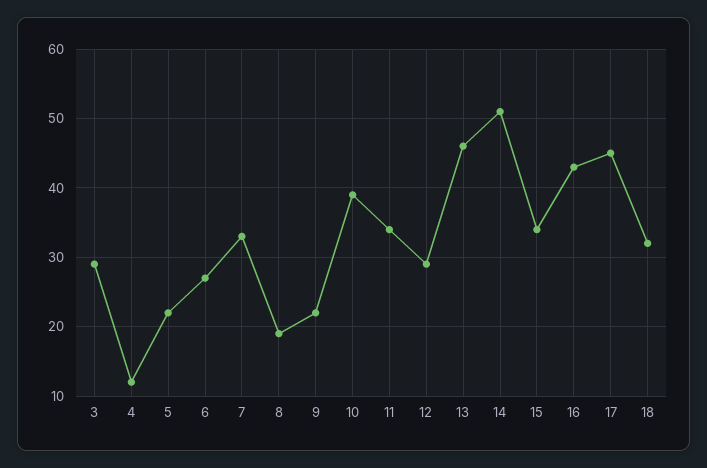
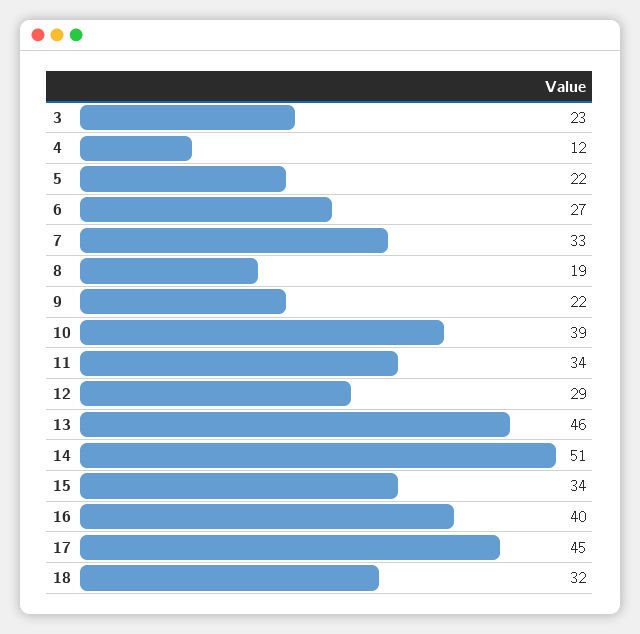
  {
-   "3": 29,
+   "3": 23,
    "4": 12,
    "5": 22,
    "6": 27,
    "7": 33,
    "8": 19,
    "9": 22,
    "10": 39,
    "11": 34,
    "12": 29,
    "13": 46,
    "14": 51,
    "15": 34,
-   "16": 43,
+   "16": 40,
    "17": 45,
    "18": 32
  }

